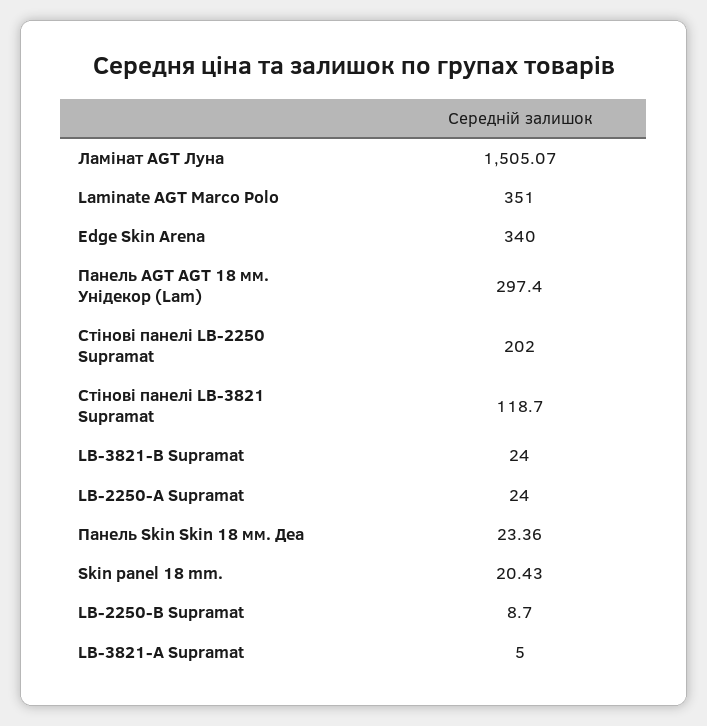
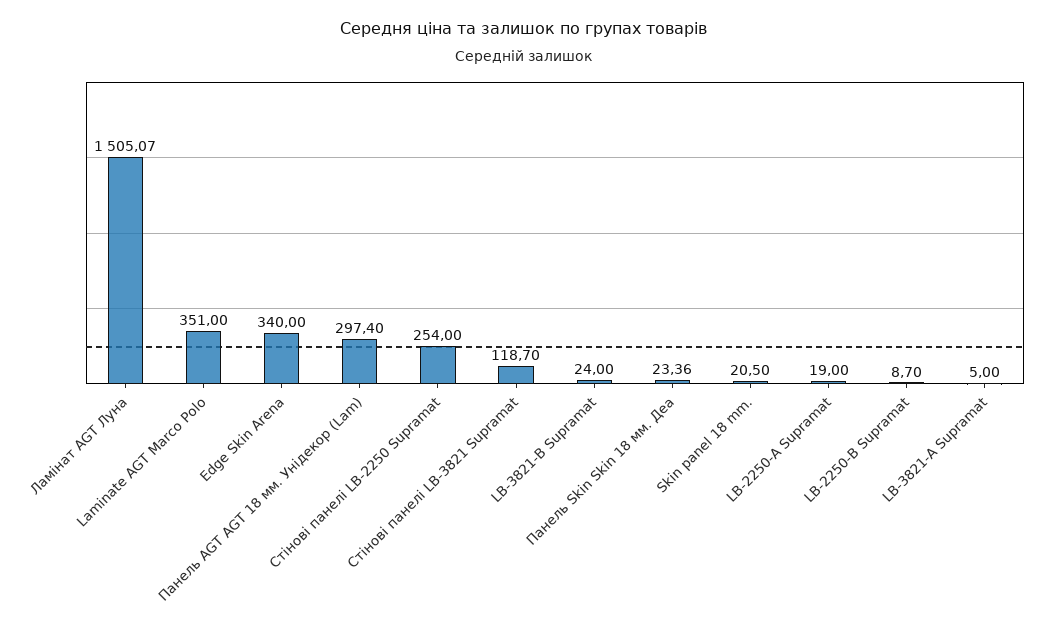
  {
    "Ламінат AGT Луна": 1505.07,
    "Laminate AGT Marco Polo": 351,
    "Edge Skin Arena": 340,
    "Панель AGT AGT 18 мм. Унідекор (Lam)": 297.4,
-   "Стінові панелі LB-2250 Supramat": 202,
+   "Стінові панелі LB-2250 Supramat": 254,
    "Стінові панелі LB-3821 Supramat": 118.7,
    "LB-3821-В Supramat": 24,
-   "LB-2250-А Supramat": 24,
+   "LB-2250-А Supramat": 19,
    "Панель Skin Skin 18 мм. Деа": 23.36,
-   "Skin panel 18 mm.": 20.43,
+   "Skin panel 18 mm.": 20.5,
    "LB-2250-В Supramat": 8.7,
    "LB-3821-А Supramat": 5
  }

